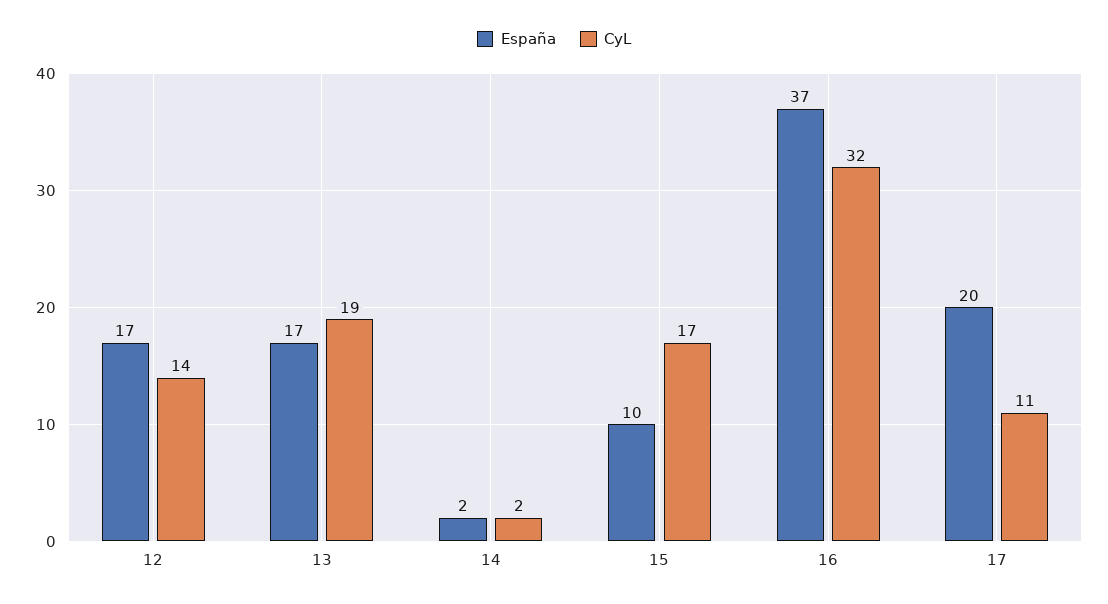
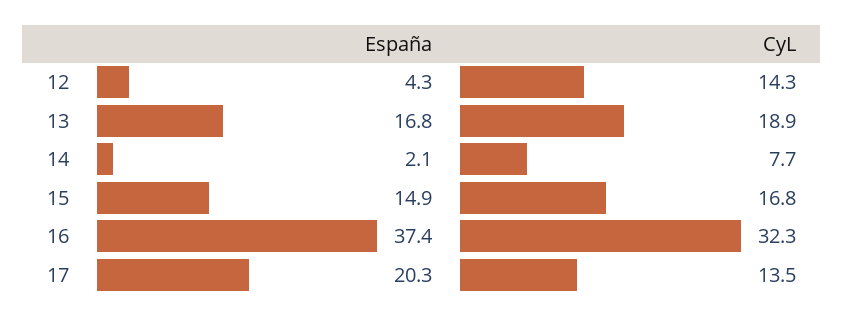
  {
    "España": {
-     "12": 17,
+     "12": 4.3,
      "13": 16.8,
      "14": 2.1,
-     "15": 10,
+     "15": 14.9,
      "16": 37.4,
      "17": 20.3
    },
    "CyL": {
      "12": 14.3,
      "13": 18.9,
-     "14": 2,
+     "14": 7.7,
      "15": 16.8,
      "16": 32.3,
-     "17": 11
+     "17": 13.5
    }
  }

